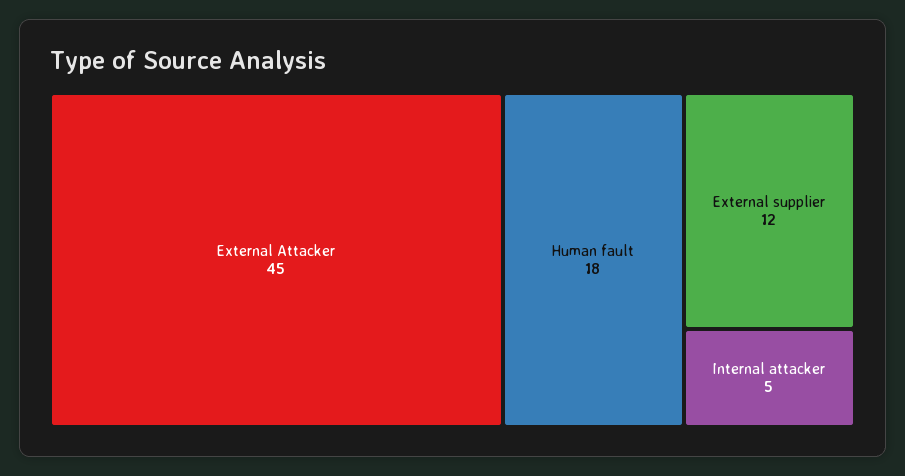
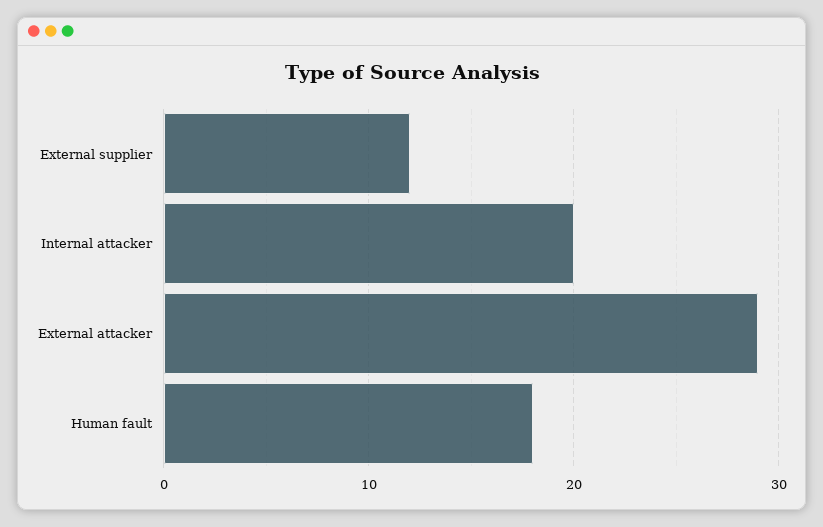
  {
-   "External Attacker": 45,
+   "External Attacker": 29,
    "Human fault": 18,
    "External supplier": 12,
-   "Internal attacker": 5
+   "Internal attacker": 20
  }

